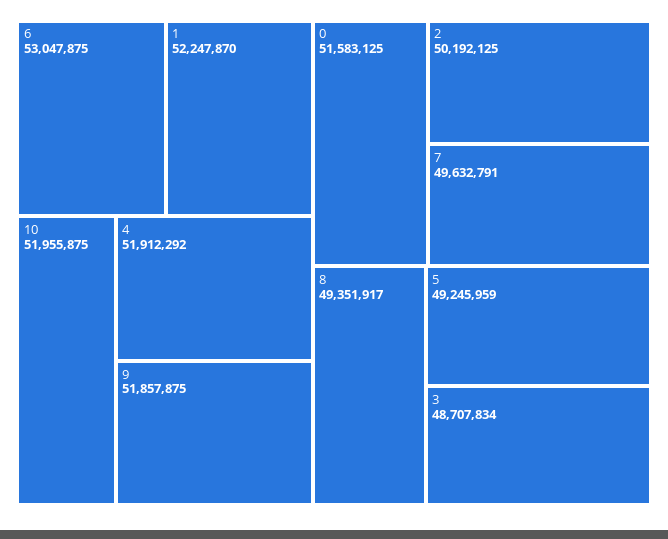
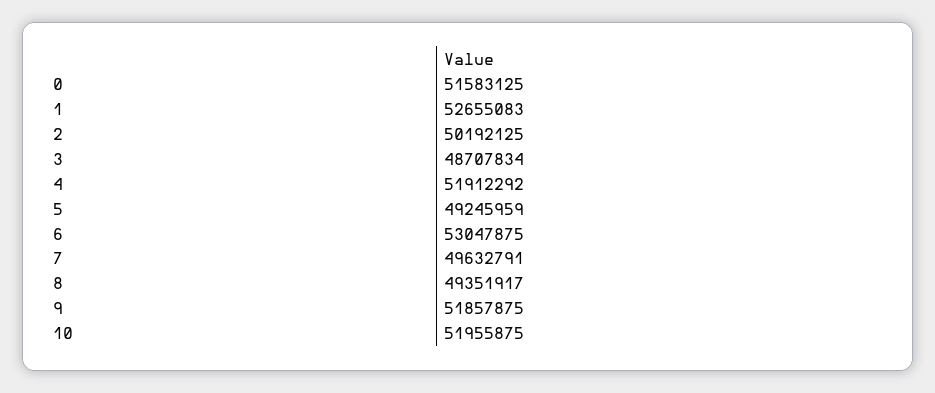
  {
    "6": 53047875,
-   "1": 52247870,
+   "1": 52655083,
    "10": 51955875,
    "4": 51912292,
    "9": 51857875,
    "0": 51583125,
    "2": 50192125,
    "7": 49632791,
    "8": 49351917,
    "5": 49245959,
    "3": 48707834
  }

